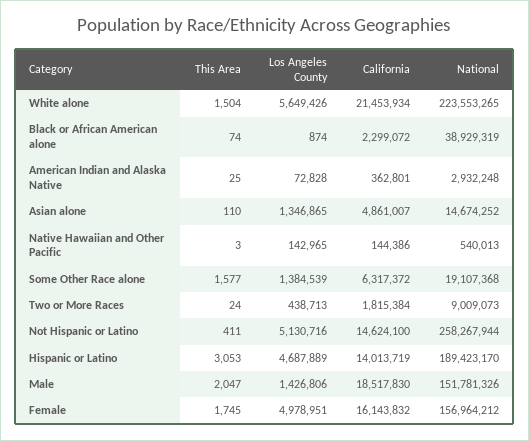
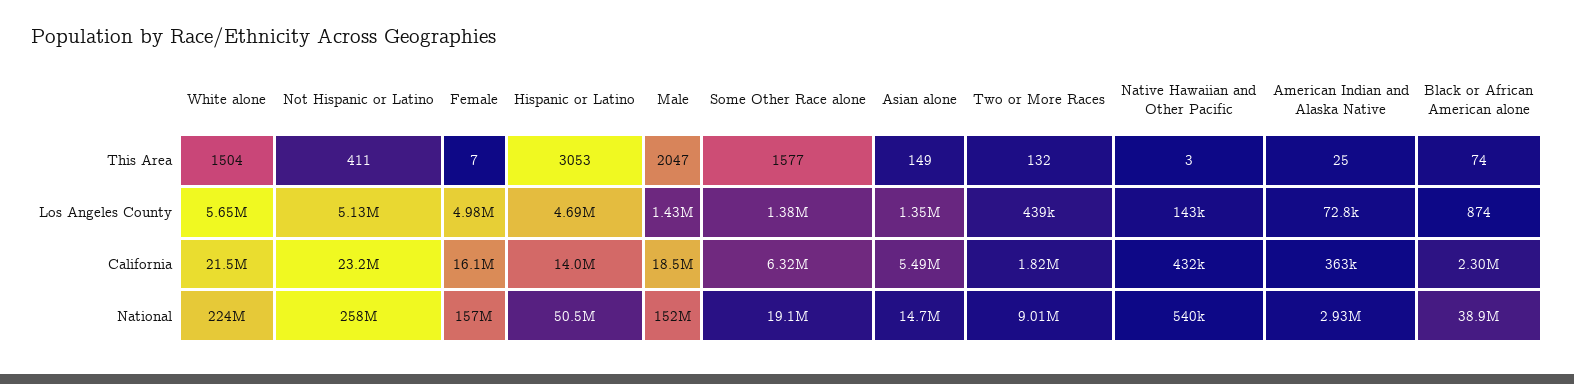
  {
    "This Area": {
      "White alone": 1504,
      "Black or African American alone": 74,
      "American Indian and Alaska Native": 25,
-     "Asian alone": 110,
+     "Asian alone": 149,
      "Native Hawaiian and Other Pacific": 3,
      "Some Other Race alone": 1577,
-     "Two or More Races": 24,
+     "Two or More Races": 132,
      "Not Hispanic or Latino": 411,
      "Hispanic or Latino": 3053,
      "Male": 2047,
-     "Female": 1745
+     "Female": 7
    },
    "Los Angeles County": {
      "White alone": 5649426,
      "Black or African American alone": 874,
      "American Indian and Alaska Native": 72828,
      "Asian alone": 1346865,
      "Native Hawaiian and Other Pacific": 142965,
      "Some Other Race alone": 1384539,
      "Two or More Races": 438713,
      "Not Hispanic or Latino": 5130716,
      "Hispanic or Latino": 4687889,
      "Male": 1426806,
      "Female": 4978951
    },
    "California": {
      "White alone": 21453934,
      "Black or African American alone": 2299072,
      "American Indian and Alaska Native": 362801,
-     "Asian alone": 4861007,
+     "Asian alone": 5490000,
-     "Native Hawaiian and Other Pacific": 144386,
+     "Native Hawaiian and Other Pacific": 432000,
      "Some Other Race alone": 6317372,
      "Two or More Races": 1815384,
-     "Not Hispanic or Latino": 14624100,
+     "Not Hispanic or Latino": 23200000,
      "Hispanic or Latino": 14013719,
      "Male": 18517830,
      "Female": 16143832
    },
    "National": {
      "White alone": 223553265,
      "Black or African American alone": 38929319,
      "American Indian and Alaska Native": 2932248,
      "Asian alone": 14674252,
      "Native Hawaiian and Other Pacific": 540013,
      "Some Other Race alone": 19107368,
      "Two or More Races": 9009073,
      "Not Hispanic or Latino": 258267944,
-     "Hispanic or Latino": 189423170,
+     "Hispanic or Latino": 50500000,
      "Male": 151781326,
      "Female": 156964212
    }
  }

